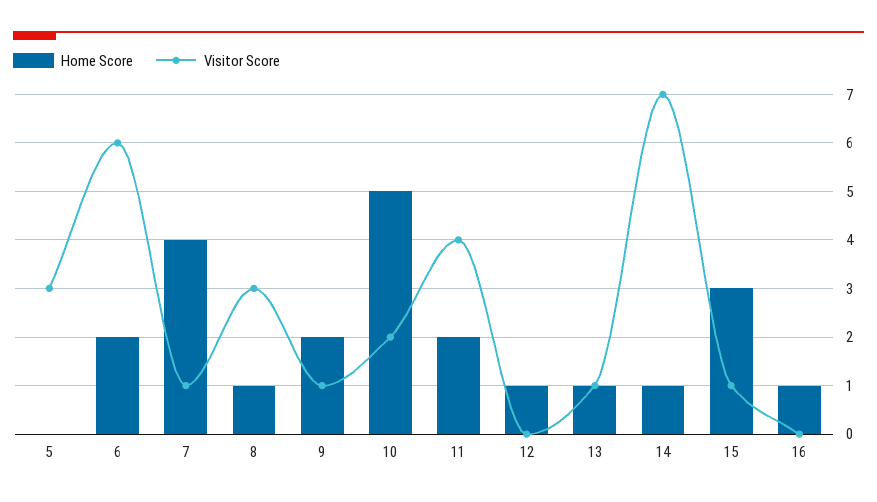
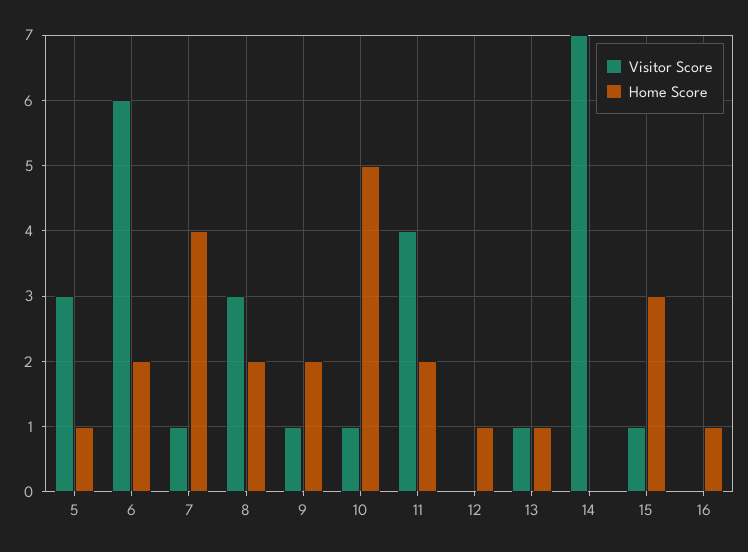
  {
    "Home Score": {
-     "5": 0,
+     "5": 1,
      "6": 2,
      "7": 4,
-     "8": 1,
+     "8": 2,
      "9": 2,
      "10": 5,
      "11": 2,
      "12": 1,
      "13": 1,
-     "14": 1,
+     "14": 0,
      "15": 3,
      "16": 1
    },
    "Visitor Score": {
      "5": 3,
      "6": 6,
      "7": 1,
      "8": 3,
      "9": 1,
-     "10": 2,
+     "10": 1,
      "11": 4,
      "12": 0,
      "13": 1,
      "14": 7,
      "15": 1,
      "16": 0
    }
  }

